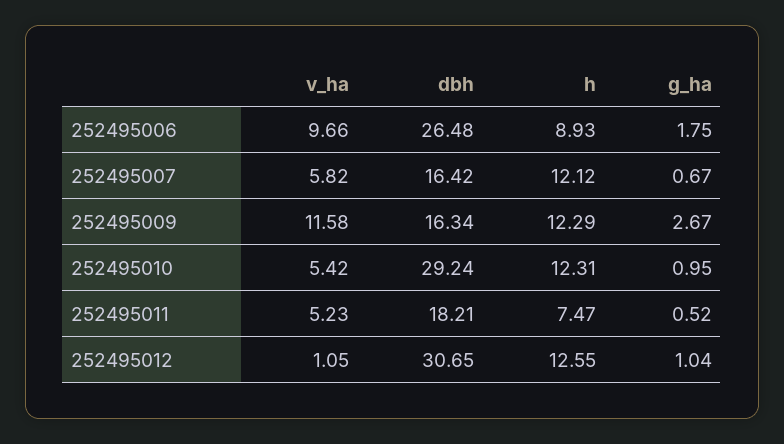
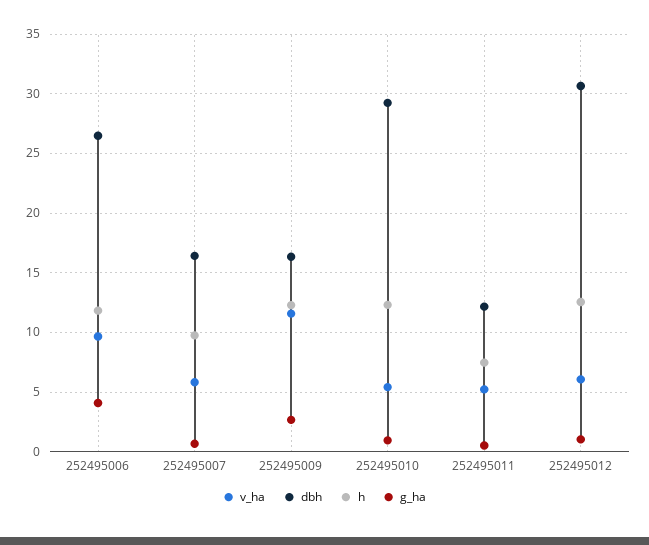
  {
    "v_ha": {
      "252495006": 9.66,
      "252495007": 5.82,
      "252495009": 11.58,
      "252495010": 5.42,
      "252495011": 5.23,
-     "252495012": 1.05
+     "252495012": 6
    },
    "dbh": {
      "252495006": 26.48,
      "252495007": 16.42,
      "252495009": 16.34,
      "252495010": 29.24,
-     "252495011": 18.21,
+     "252495011": 12,
      "252495012": 30.65
    },
    "h": {
-     "252495006": 8.93,
+     "252495006": 12,
-     "252495007": 12.12,
+     "252495007": 10,
      "252495009": 12.29,
      "252495010": 12.31,
      "252495011": 7.47,
      "252495012": 12.55
    },
    "g_ha": {
-     "252495006": 1.75,
+     "252495006": 4,
      "252495007": 0.67,
      "252495009": 2.67,
      "252495010": 0.95,
      "252495011": 0.52,
      "252495012": 1.04
    }
  }

